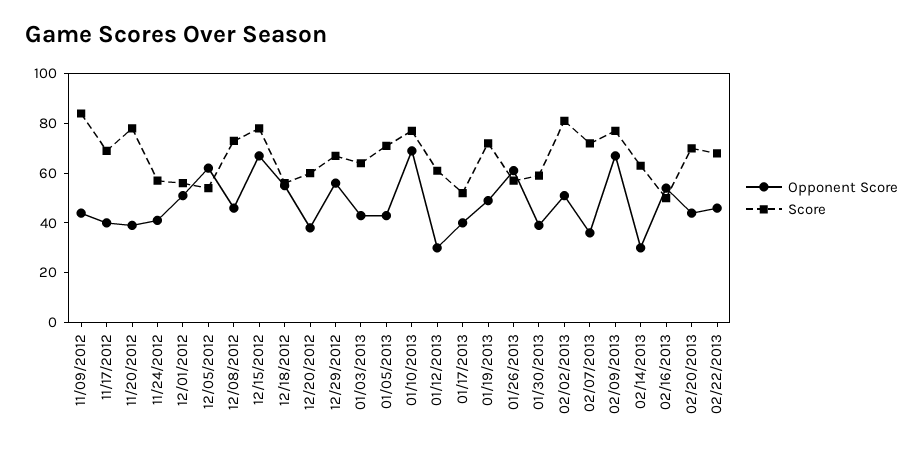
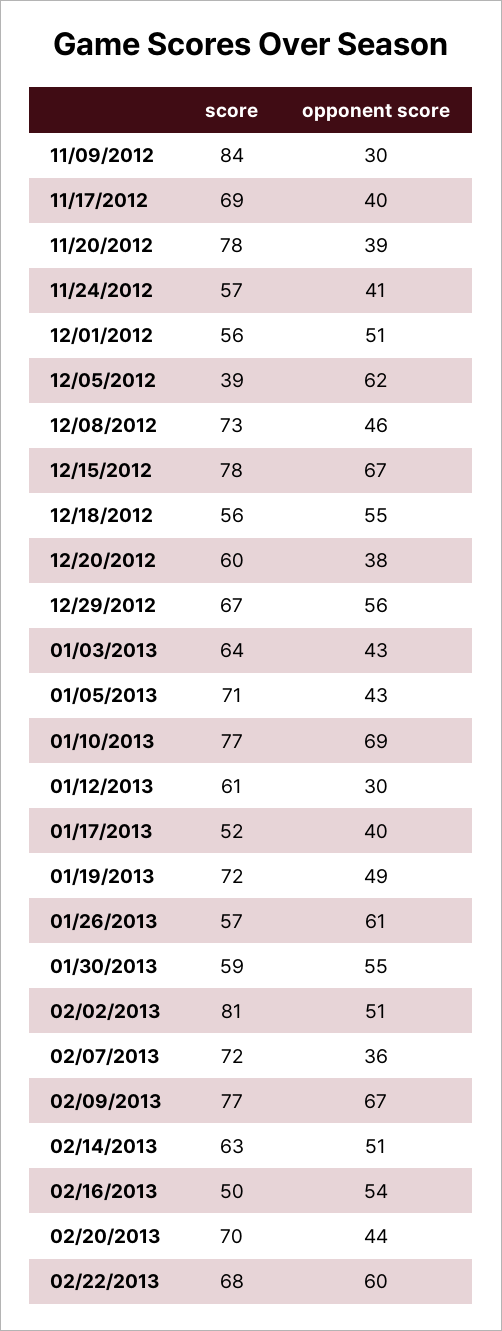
  {
    "Opponent Score": {
-     "11/09/2012": 45,
+     "11/09/2012": 30,
      "11/17/2012": 40,
      "11/20/2012": 39,
      "11/24/2012": 41,
      "12/01/2012": 51,
      "12/05/2012": 62,
      "12/08/2012": 46,
      "12/15/2012": 67,
      "12/18/2012": 55,
      "12/20/2012": 38,
      "12/29/2012": 56,
      "01/03/2013": 43,
      "01/05/2013": 43,
      "01/10/2013": 69,
      "01/12/2013": 30,
      "01/17/2013": 40,
      "01/19/2013": 49,
      "01/26/2013": 61,
-     "01/30/2013": 40,
+     "01/30/2013": 55,
      "02/02/2013": 51,
      "02/07/2013": 36,
      "02/09/2013": 67,
-     "02/14/2013": 30,
+     "02/14/2013": 51,
      "02/16/2013": 54,
      "02/20/2013": 44,
-     "02/22/2013": 45
+     "02/22/2013": 60
    },
    "Score": {
      "11/09/2012": 84,
      "11/17/2012": 69,
      "11/20/2012": 78,
      "11/24/2012": 57,
      "12/01/2012": 56,
-     "12/05/2012": 55,
+     "12/05/2012": 39,
      "12/08/2012": 73,
      "12/15/2012": 78,
      "12/18/2012": 56,
      "12/20/2012": 60,
      "12/29/2012": 67,
      "01/03/2013": 64,
      "01/05/2013": 71,
      "01/10/2013": 77,
      "01/12/2013": 61,
      "01/17/2013": 52,
      "01/19/2013": 72,
      "01/26/2013": 57,
      "01/30/2013": 59,
      "02/02/2013": 81,
      "02/07/2013": 72,
      "02/09/2013": 77,
      "02/14/2013": 63,
      "02/16/2013": 50,
      "02/20/2013": 70,
      "02/22/2013": 68
    }
  }

